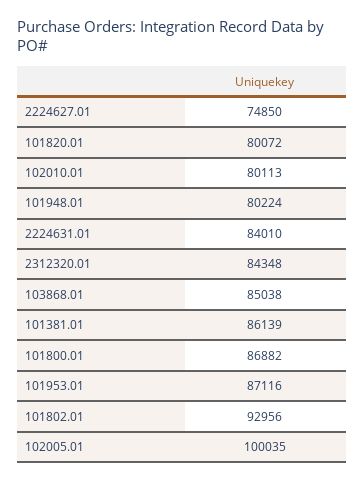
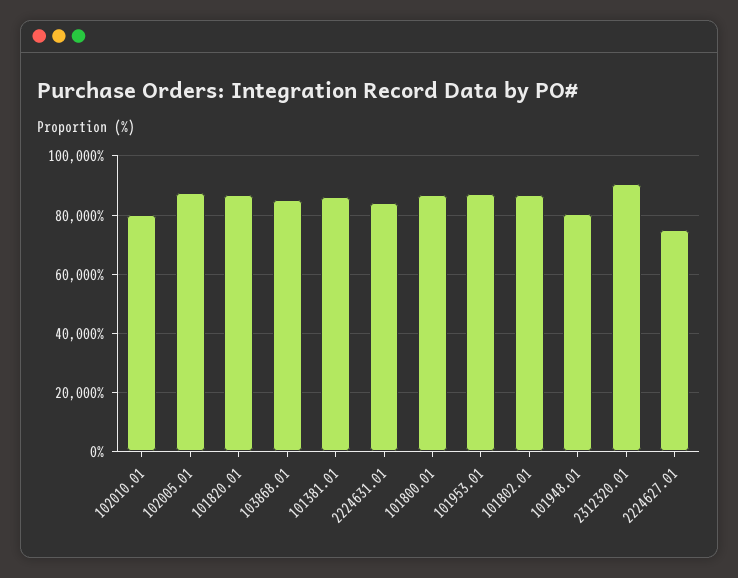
  {
    "2224627.01": 74850,
-   "101820.01": 80072,
+   "101820.01": 87500,
    "102010.01": 80113,
    "101948.01": 80224,
    "2224631.01": 84010,
-   "2312320.01": 84348,
+   "2312320.01": 90000,
    "103868.01": 85038,
    "101381.01": 86139,
    "101800.01": 86882,
    "101953.01": 87116,
-   "101802.01": 92956,
+   "101802.01": 87500,
-   "102005.01": 100035
+   "102005.01": 87500
  }

